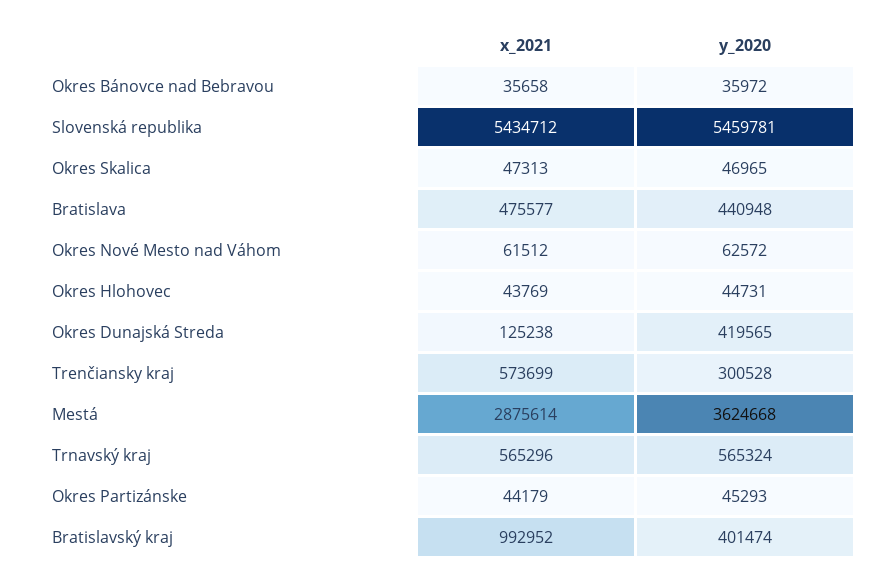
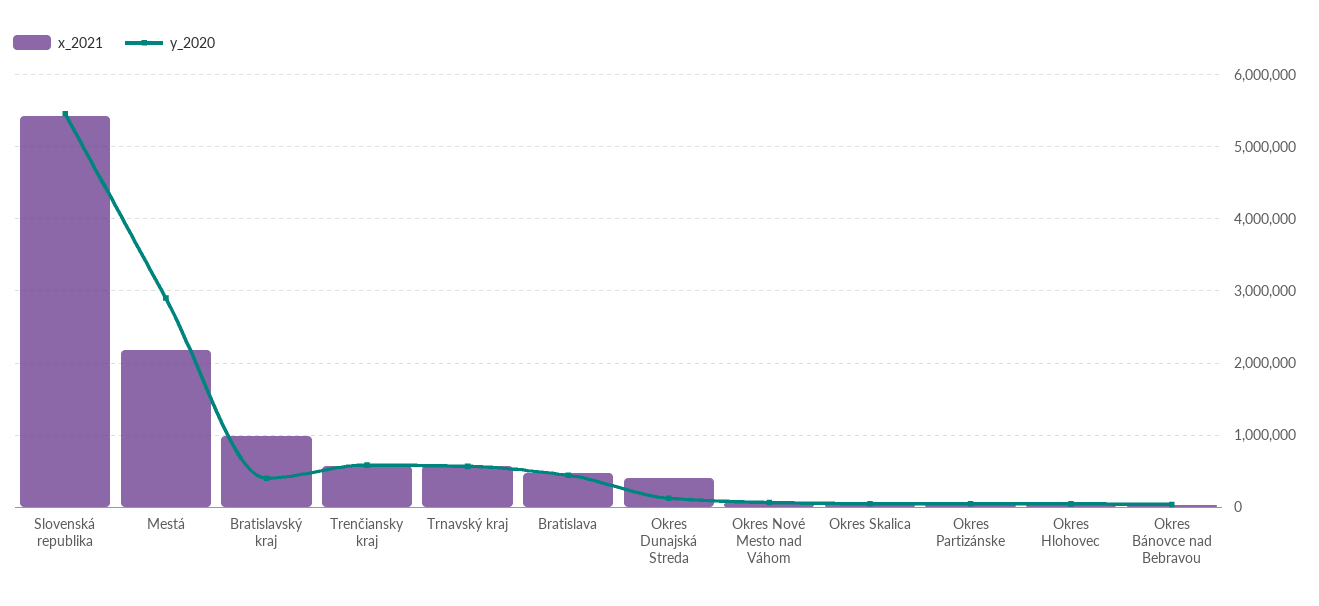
  {
    "x_2021": {
      "Okres Bánovce nad Bebravou": 35658,
      "Slovenská republika": 5434712,
      "Okres Skalica": 47313,
      "Bratislava": 475577,
      "Okres Nové Mesto nad Váhom": 61512,
      "Okres Hlohovec": 43769,
-     "Okres Dunajská Streda": 125238,
+     "Okres Dunajská Streda": 400000,
      "Trenčiansky kraj": 573699,
-     "Mestá": 2875614,
+     "Mestá": 2200000,
      "Trnavský kraj": 565296,
      "Okres Partizánske": 44179,
      "Bratislavský kraj": 992952
    },
    "y_2020": {
      "Okres Bánovce nad Bebravou": 35972,
      "Slovenská republika": 5459781,
      "Okres Skalica": 46965,
      "Bratislava": 440948,
      "Okres Nové Mesto nad Váhom": 62572,
      "Okres Hlohovec": 44731,
-     "Okres Dunajská Streda": 419565,
+     "Okres Dunajská Streda": 100000,
-     "Trenčiansky kraj": 300528,
+     "Trenčiansky kraj": 600000,
-     "Mestá": 3624668,
+     "Mestá": 2900000,
      "Trnavský kraj": 565324,
      "Okres Partizánske": 45293,
      "Bratislavský kraj": 401474
    }
  }

